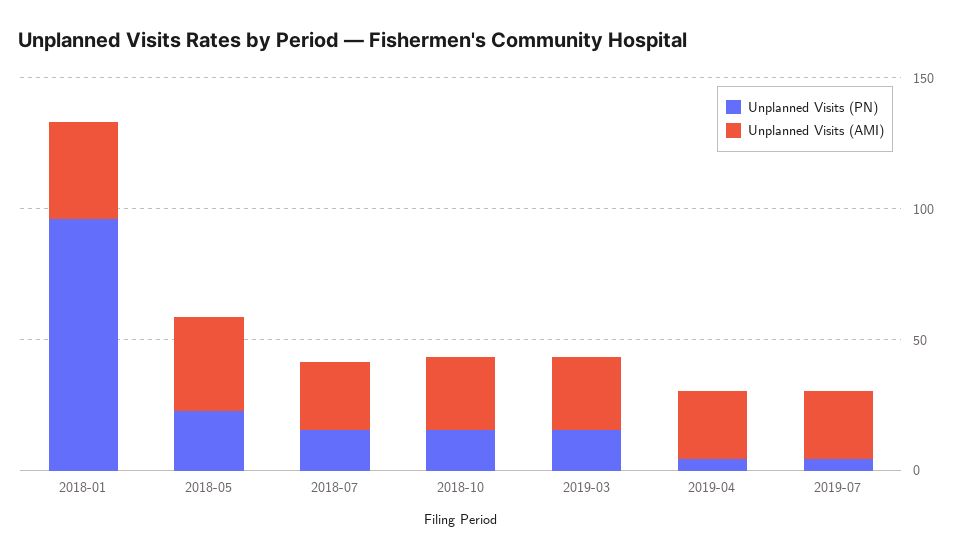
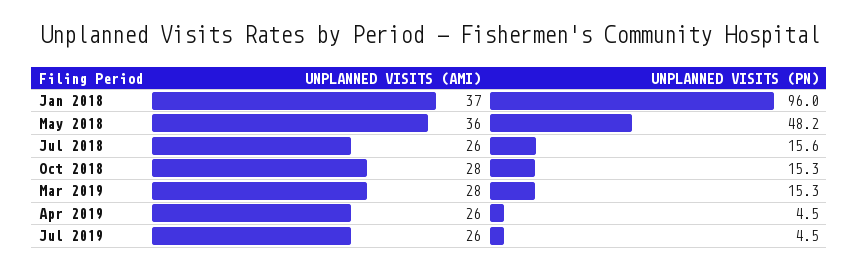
  {
    "Unplanned Visits (PN)": {
      "2018-01": 96,
-     "2018-05": 20,
+     "2018-05": 48.2,
      "2018-07": 15.6,
      "2018-10": 15.3,
      "2019-03": 15.3,
      "2019-04": 4.5,
      "2019-07": 4.5
    },
    "Unplanned Visits (AMI)": {
      "2018-01": 37,
      "2018-05": 36,
      "2018-07": 26,
      "2018-10": 28,
      "2019-03": 28,
      "2019-04": 26,
      "2019-07": 26
    }
  }

